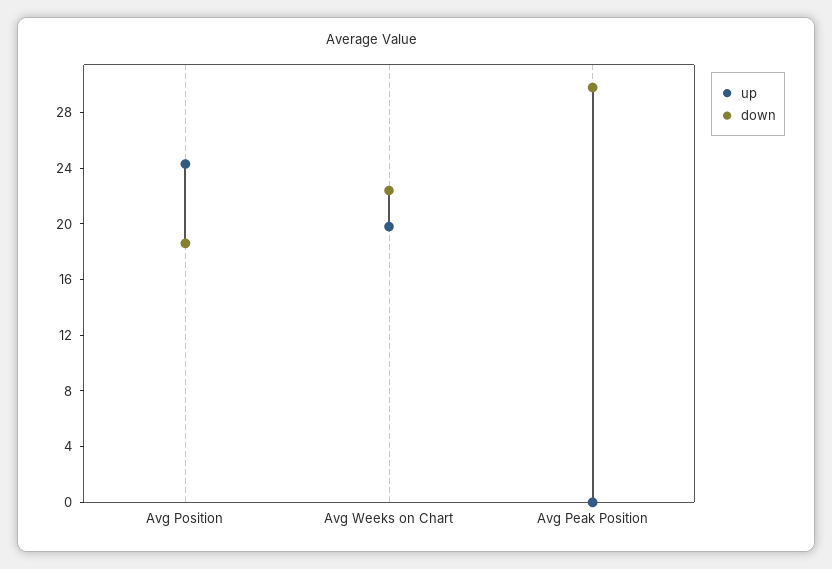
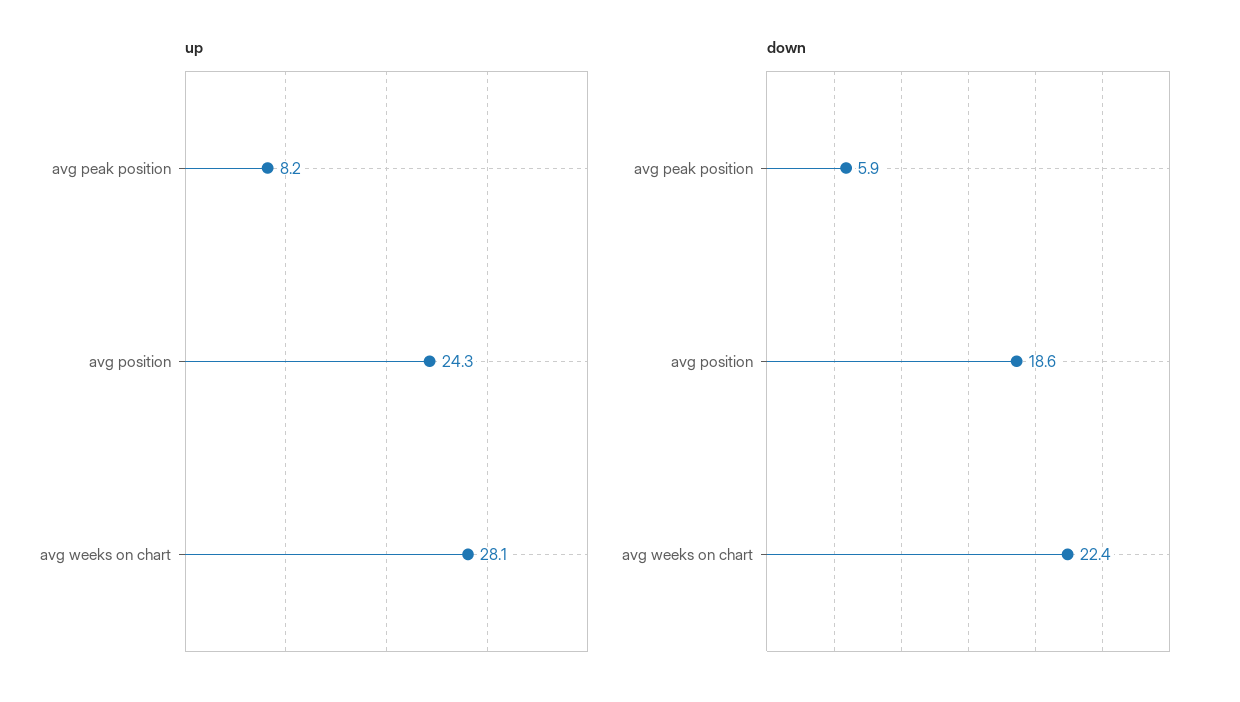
  {
    "up": {
      "Avg Position": 24.3,
-     "Avg Weeks on Chart": 20,
+     "Avg Weeks on Chart": 28.1,
-     "Avg Peak Position": 0
+     "Avg Peak Position": 8.2
    },
    "down": {
      "Avg Position": 18.6,
      "Avg Weeks on Chart": 22.4,
-     "Avg Peak Position": 30
+     "Avg Peak Position": 5.9
    }
  }

